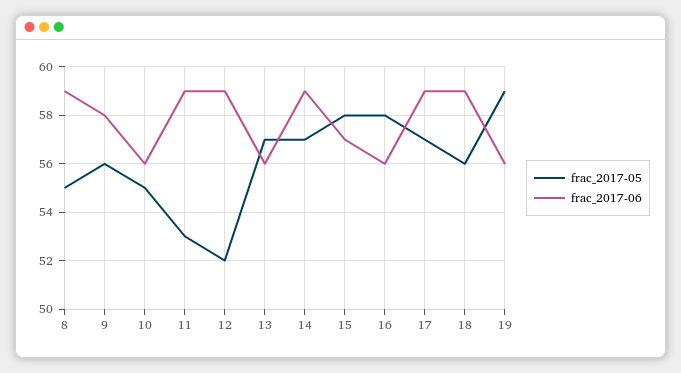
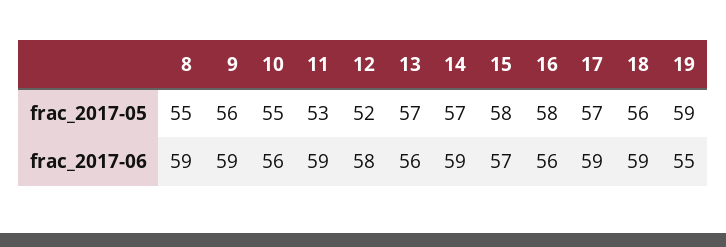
  {
    "frac_2017-05": {
      "8": 55,
      "9": 56,
      "10": 55,
      "11": 53,
      "12": 52,
      "13": 57,
      "14": 57,
      "15": 58,
      "16": 58,
      "17": 57,
      "18": 56,
      "19": 59
    },
    "frac_2017-06": {
      "8": 59,
-     "9": 58,
+     "9": 59,
      "10": 56,
      "11": 59,
-     "12": 59,
+     "12": 58,
      "13": 56,
      "14": 59,
      "15": 57,
      "16": 56,
      "17": 59,
      "18": 59,
-     "19": 56
+     "19": 55
    }
  }

